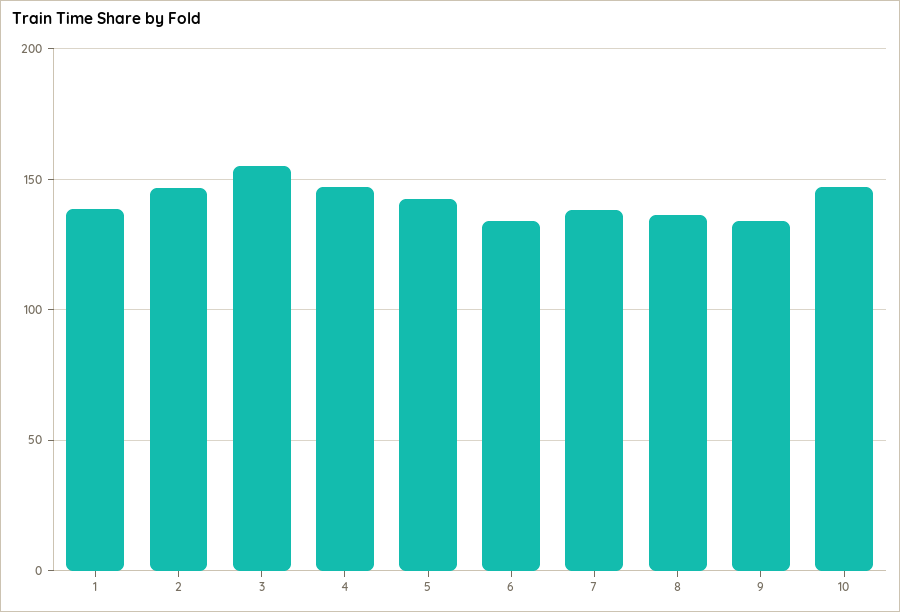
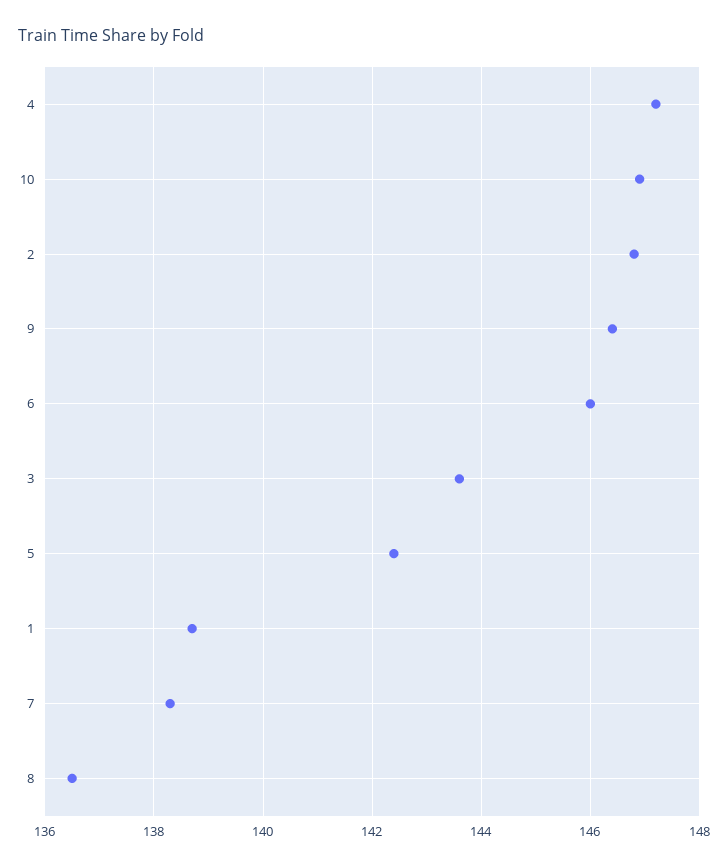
  {
    "1": 138.5,
    "2": 147,
-   "3": 155,
+   "3": 143.5,
    "4": 147,
    "5": 142.5,
-   "6": 135,
+   "6": 146,
    "7": 138.5,
    "8": 136.5,
-   "9": 135,
+   "9": 146.5,
    "10": 147
  }

